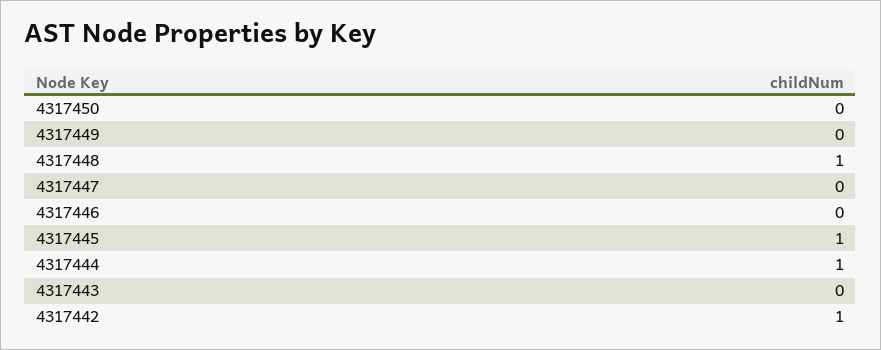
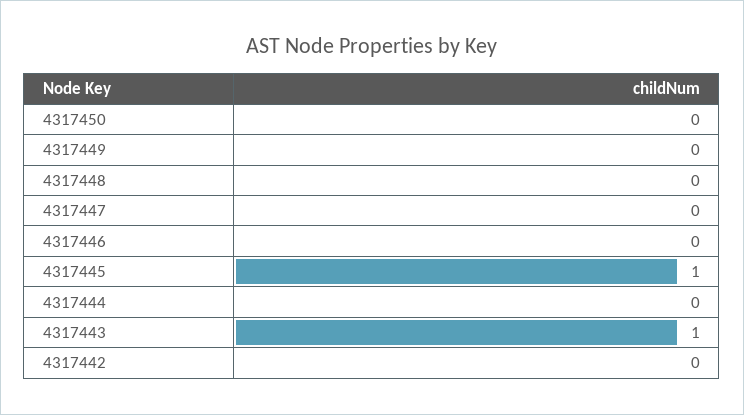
  {
    "4317450": 0,
    "4317449": 0,
-   "4317448": 1,
+   "4317448": 0,
    "4317447": 0,
    "4317446": 0,
    "4317445": 1,
-   "4317444": 1,
+   "4317444": 0,
-   "4317443": 0,
+   "4317443": 1,
-   "4317442": 1
+   "4317442": 0
  }

